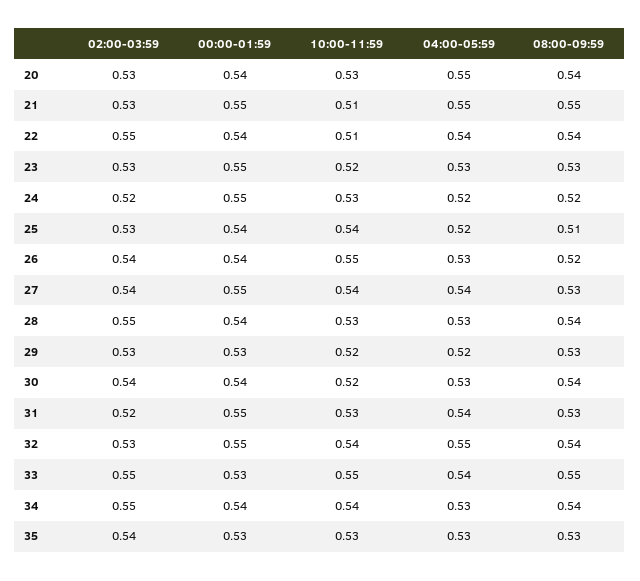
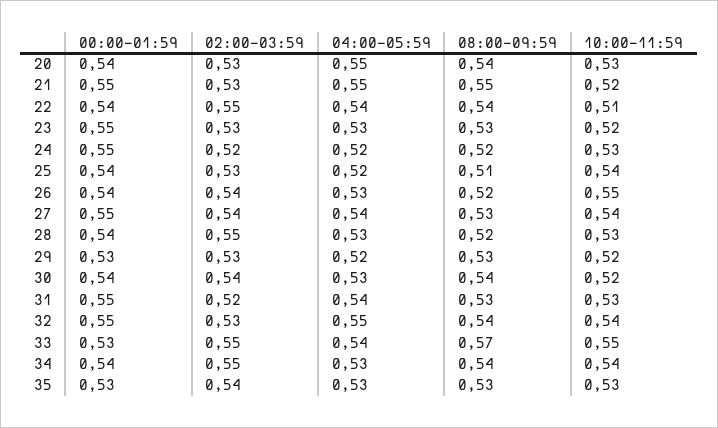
  {
    "02:00-03:59": {
      "20": 0.53,
      "21": 0.53,
      "22": 0.55,
      "23": 0.53,
      "24": 0.52,
      "25": 0.53,
      "26": 0.54,
      "27": 0.54,
      "28": 0.55,
      "29": 0.53,
      "30": 0.54,
      "31": 0.52,
      "32": 0.53,
      "33": 0.55,
      "34": 0.55,
      "35": 0.54
    },
    "00:00-01:59": {
      "20": 0.54,
      "21": 0.55,
      "22": 0.54,
      "23": 0.55,
      "24": 0.55,
      "25": 0.54,
      "26": 0.54,
      "27": 0.55,
      "28": 0.54,
      "29": 0.53,
      "30": 0.54,
      "31": 0.55,
      "32": 0.55,
      "33": 0.53,
      "34": 0.54,
      "35": 0.53
    },
    "10:00-11:59": {
      "20": 0.53,
-     "21": 0.51,
+     "21": 0.52,
      "22": 0.51,
      "23": 0.52,
      "24": 0.53,
      "25": 0.54,
      "26": 0.55,
      "27": 0.54,
      "28": 0.53,
      "29": 0.52,
      "30": 0.52,
      "31": 0.53,
      "32": 0.54,
      "33": 0.55,
      "34": 0.54,
      "35": 0.53
    },
    "04:00-05:59": {
      "20": 0.55,
      "21": 0.55,
      "22": 0.54,
      "23": 0.53,
      "24": 0.52,
      "25": 0.52,
      "26": 0.53,
      "27": 0.54,
      "28": 0.53,
      "29": 0.52,
      "30": 0.53,
      "31": 0.54,
      "32": 0.55,
      "33": 0.54,
      "34": 0.53,
      "35": 0.53
    },
    "08:00-09:59": {
      "20": 0.54,
      "21": 0.55,
      "22": 0.54,
      "23": 0.53,
      "24": 0.52,
      "25": 0.51,
      "26": 0.52,
      "27": 0.53,
-     "28": 0.54,
+     "28": 0.52,
      "29": 0.53,
      "30": 0.54,
      "31": 0.53,
      "32": 0.54,
-     "33": 0.55,
+     "33": 0.57,
      "34": 0.54,
      "35": 0.53
    }
  }

